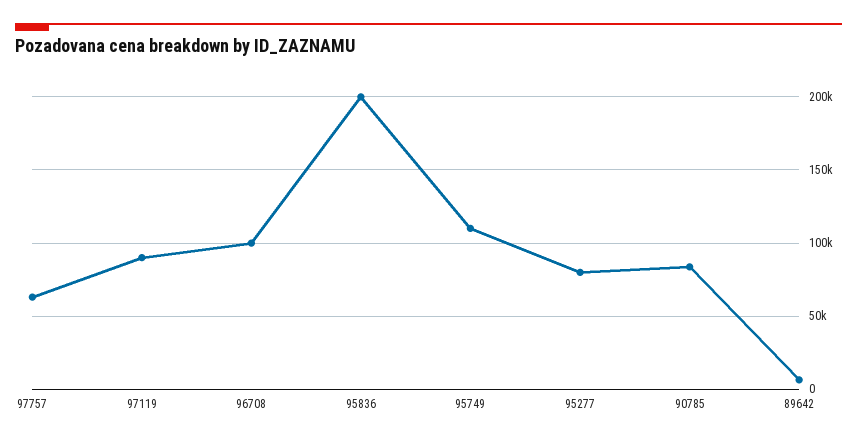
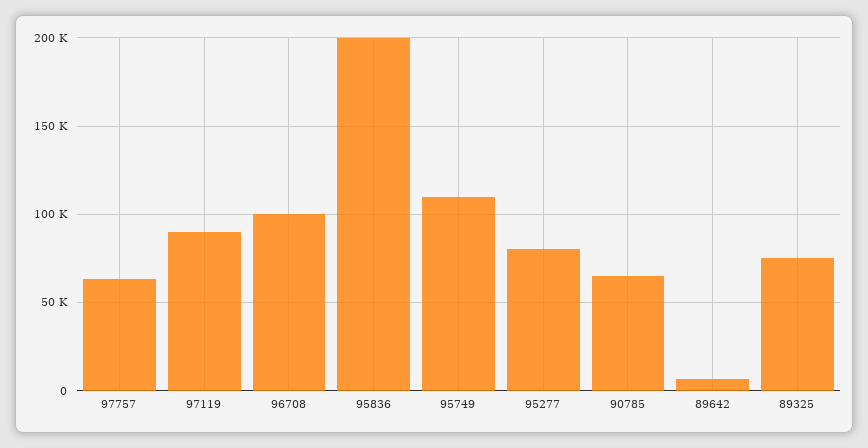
  {
    "97757": 65000,
    "97119": 90000,
    "96708": 100000,
    "95836": 200000,
    "95749": 110000,
    "95277": 80000,
-   "90785": 85000,
+   "90785": 65000,
-   "89642": 5000
+   "89642": 5000,
+   "89325": 75000
  }

